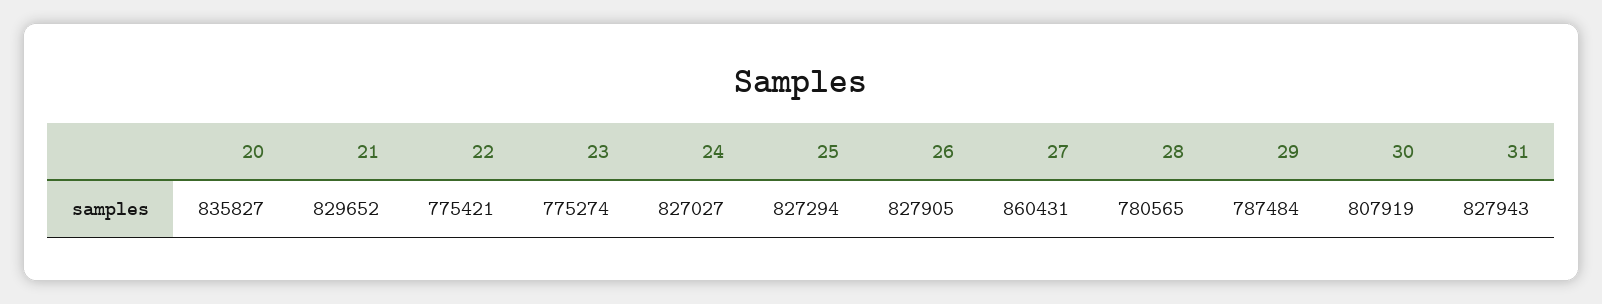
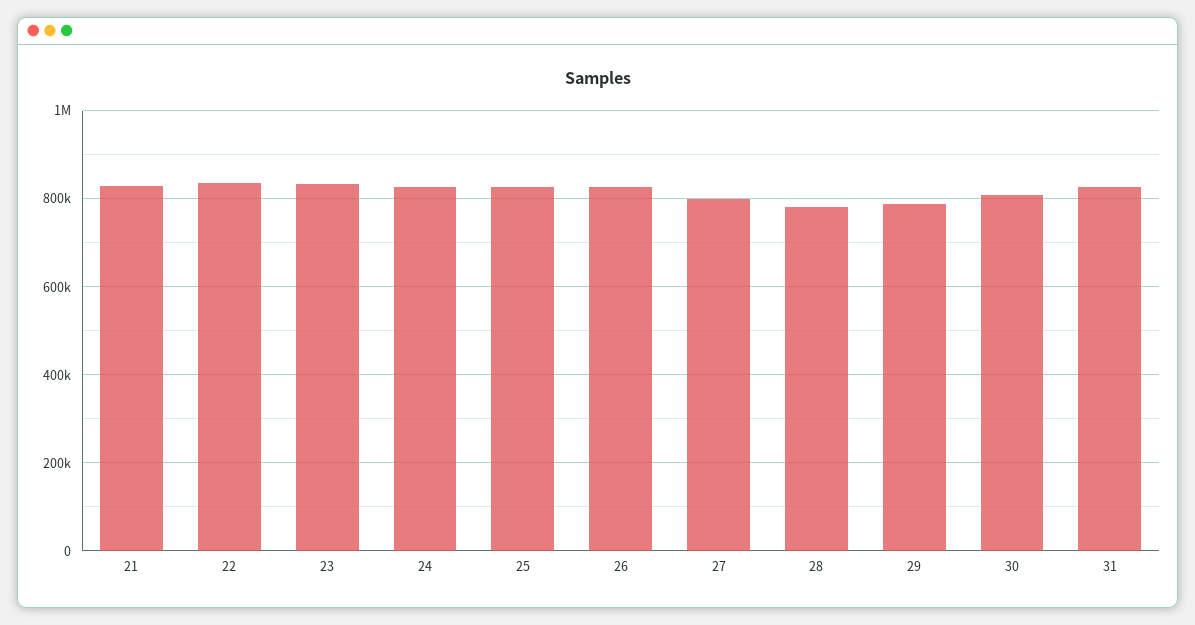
  {
-   "20": 835827,
    "21": 829652,
-   "22": 775421,
+   "22": 840000,
-   "23": 775274,
+   "23": 840000,
    "24": 827027,
    "25": 827294,
    "26": 827905,
-   "27": 860431,
+   "27": 800000,
    "28": 780565,
    "29": 787484,
    "30": 807919,
    "31": 827943
  }

